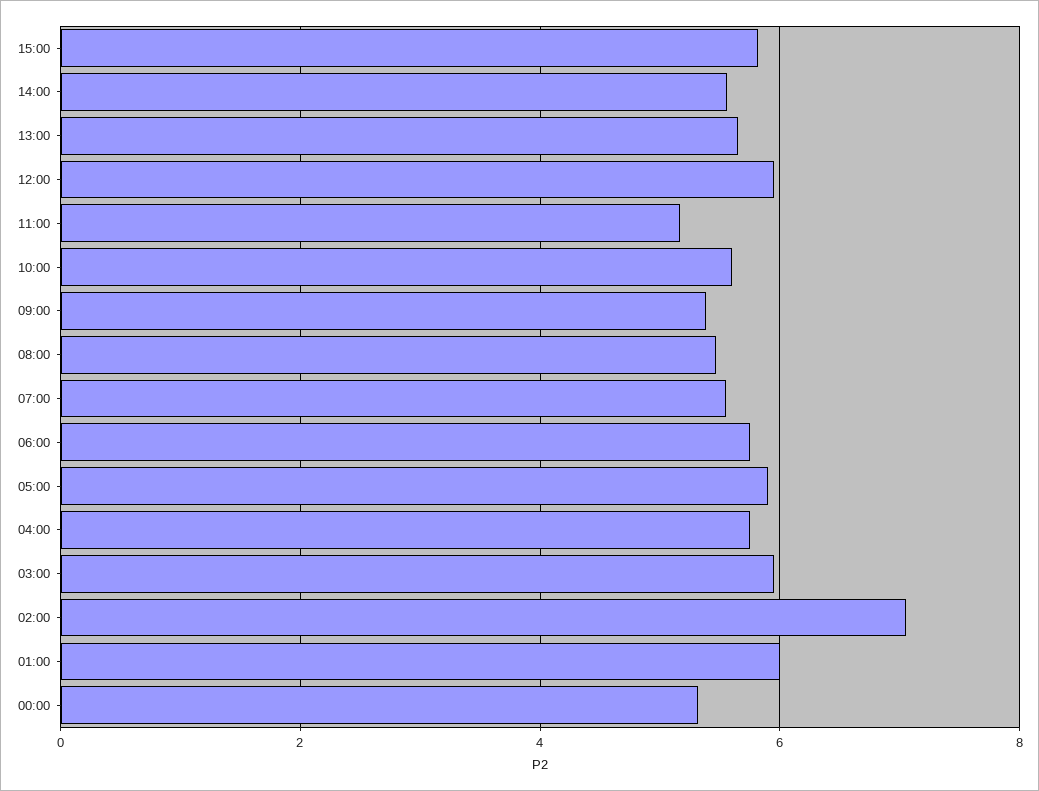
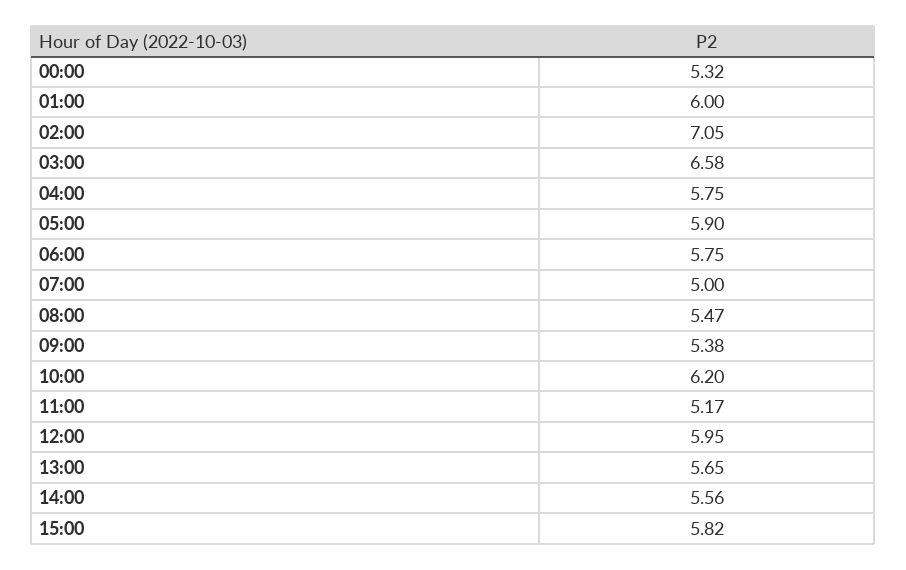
  {
    "15:00": 5.82,
    "14:00": 5.56,
    "13:00": 5.65,
    "12:00": 5.95,
    "11:00": 5.17,
-   "10:00": 5.6,
+   "10:00": 6.2,
    "09:00": 5.38,
    "08:00": 5.47,
-   "07:00": 5.6,
+   "07:00": 5,
    "06:00": 5.75,
    "05:00": 5.9,
    "04:00": 5.75,
-   "03:00": 6,
+   "03:00": 6.58,
    "02:00": 7.05,
    "01:00": 6,
    "00:00": 5.32
  }

